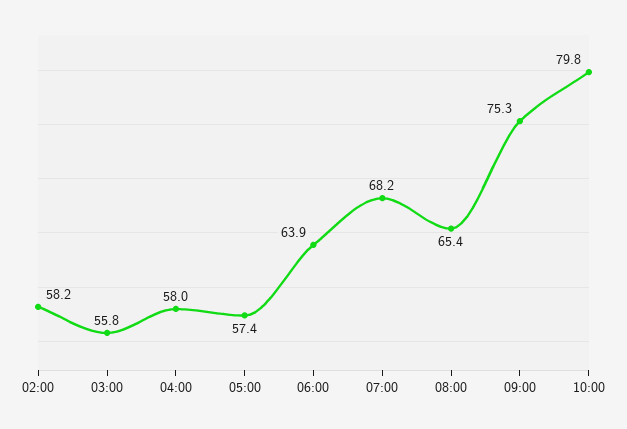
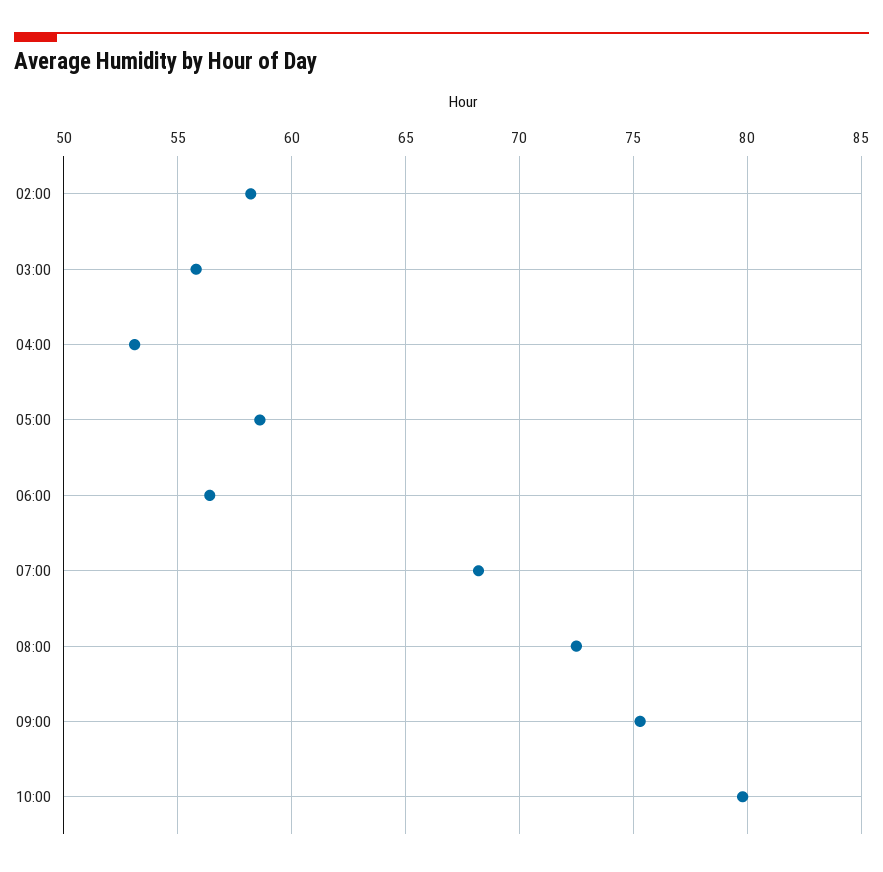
  {
    "02:00": 58.2,
    "03:00": 55.8,
-   "04:00": 58,
+   "04:00": 53,
-   "05:00": 57.4,
+   "05:00": 58.5,
-   "06:00": 63.9,
+   "06:00": 56.5,
    "07:00": 68.2,
-   "08:00": 65.4,
+   "08:00": 72.5,
    "09:00": 75.3,
    "10:00": 79.8
  }

